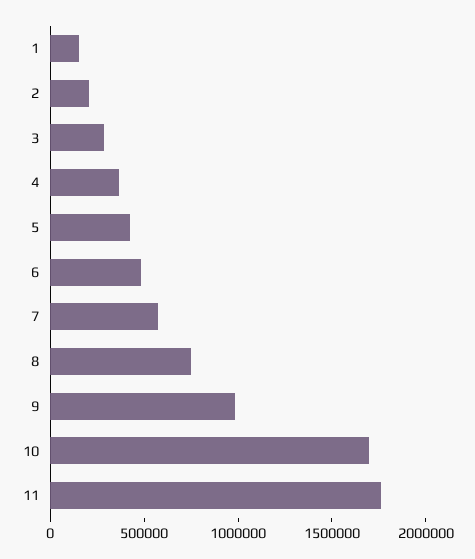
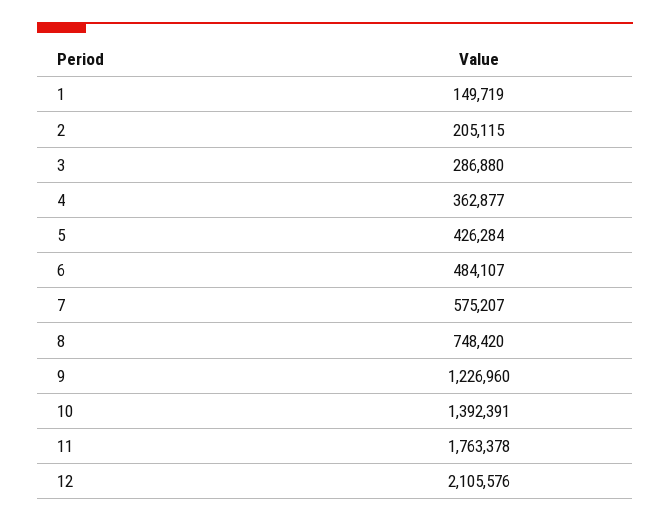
  {
    "1": 149719,
    "2": 205115,
    "3": 286880,
    "4": 362877,
    "5": 426284,
    "6": 484107,
    "7": 575207,
    "8": 748420,
-   "9": 1000000,
+   "9": 1226960,
-   "10": 1700000,
+   "10": 1392391,
-   "11": 1763378
+   "11": 1763378,
+   "12": 2105576
  }

